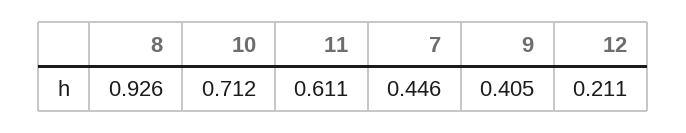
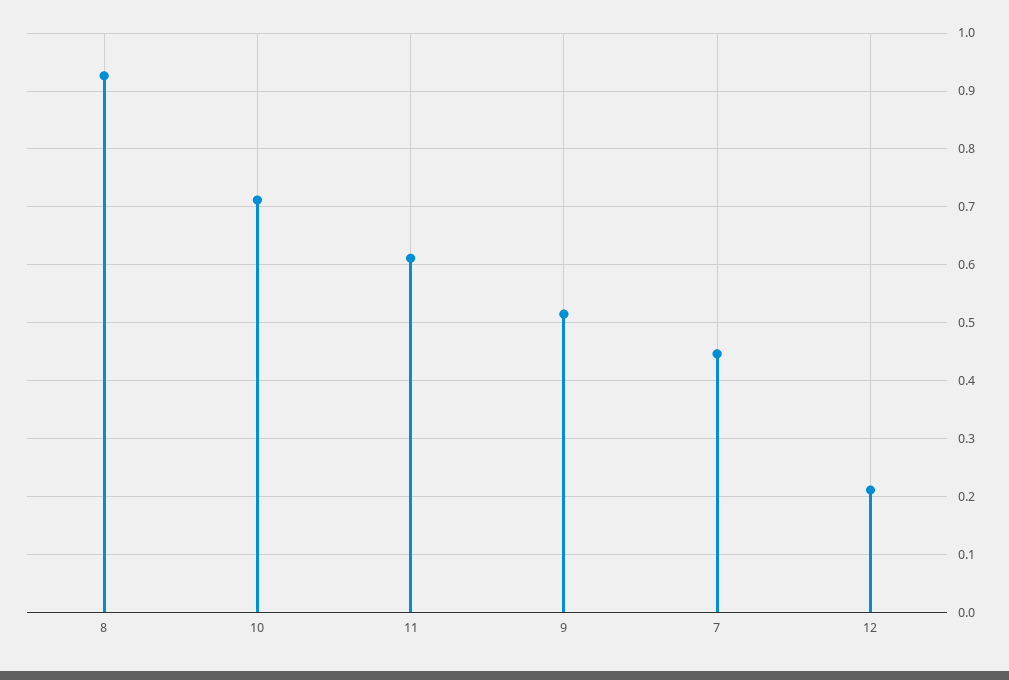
  {
    "8": 0.926,
    "10": 0.712,
    "11": 0.611,
    "7": 0.446,
-   "9": 0.405,
+   "9": 0.52,
    "12": 0.211
  }

